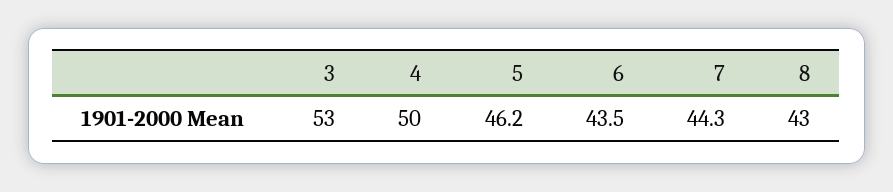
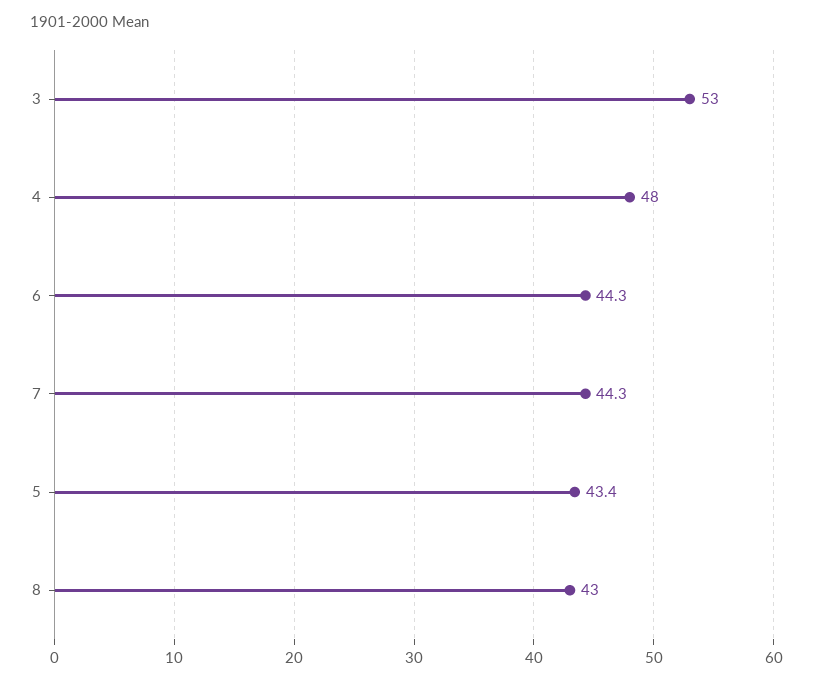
  {
    "3": 53,
-   "4": 50,
+   "4": 48,
-   "5": 46.2,
+   "5": 43.4,
-   "6": 43.5,
+   "6": 44.3,
    "7": 44.3,
    "8": 43
  }

